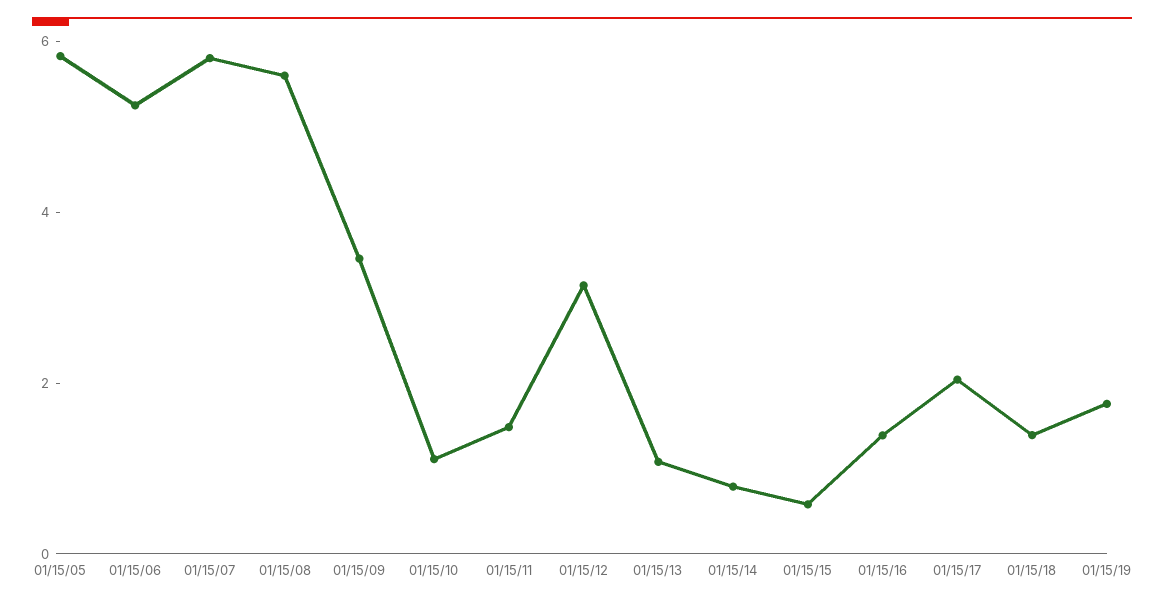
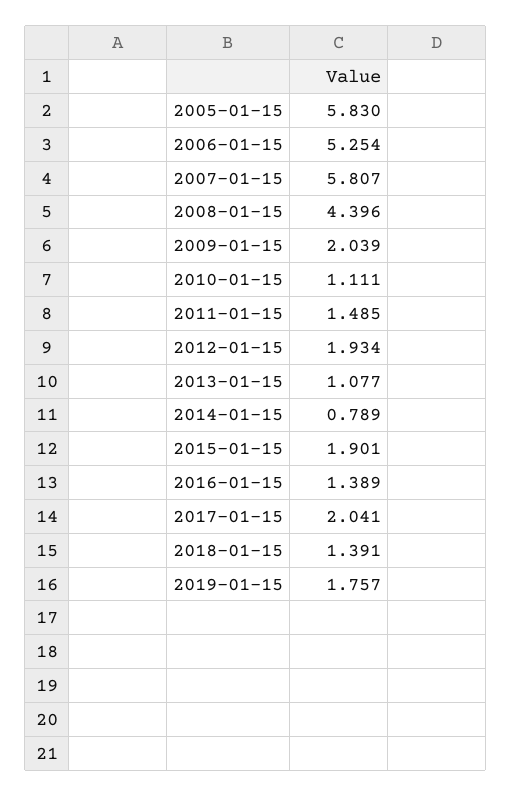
  {
    "01/15/05": 5.83,
    "01/15/06": 5.254,
    "01/15/07": 5.807,
-   "01/15/08": 5.5,
+   "01/15/08": 4.396,
-   "01/15/09": 3.5,
+   "01/15/09": 2.039,
    "01/15/10": 1.111,
    "01/15/11": 1.485,
-   "01/15/12": 3,
+   "01/15/12": 1.934,
    "01/15/13": 1.077,
    "01/15/14": 0.789,
-   "01/15/15": 0.5,
+   "01/15/15": 1.901,
    "01/15/16": 1.389,
    "01/15/17": 2.041,
    "01/15/18": 1.391,
    "01/15/19": 1.757
  }

